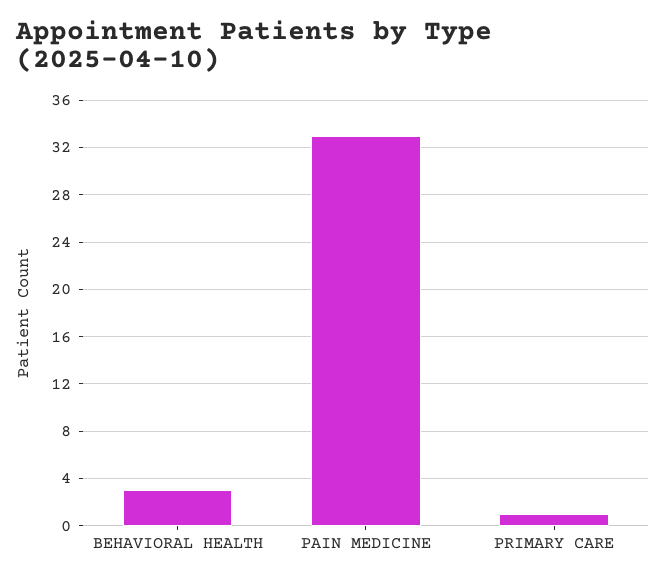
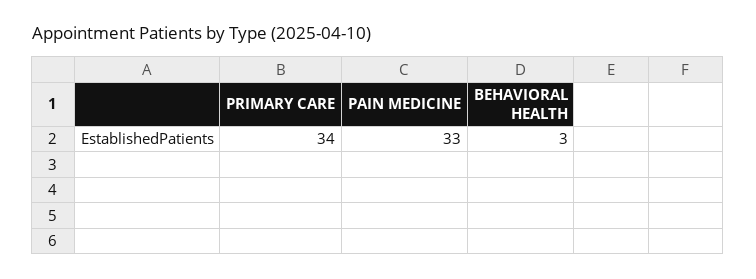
  {
    "BEHAVIORAL HEALTH": 3,
    "PAIN MEDICINE": 33,
-   "PRIMARY CARE": 1
+   "PRIMARY CARE": 34
  }

